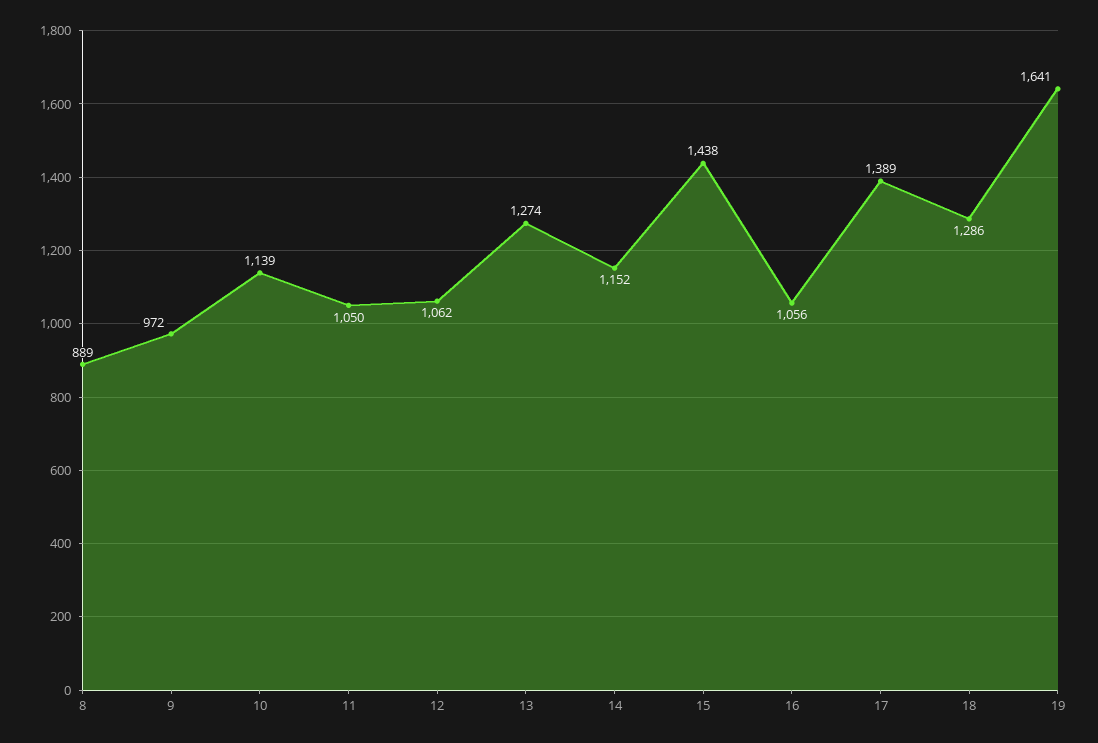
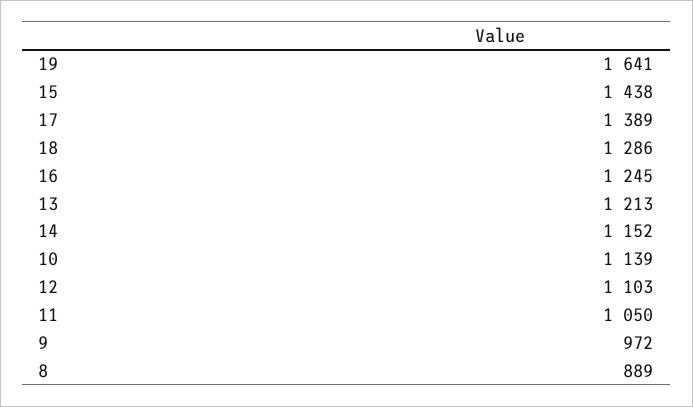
  {
    "8": 889,
    "9": 972,
    "10": 1139,
    "11": 1050,
-   "12": 1062,
+   "12": 1103,
-   "13": 1274,
+   "13": 1213,
    "14": 1152,
    "15": 1438,
-   "16": 1056,
+   "16": 1245,
    "17": 1389,
    "18": 1286,
    "19": 1641
  }

